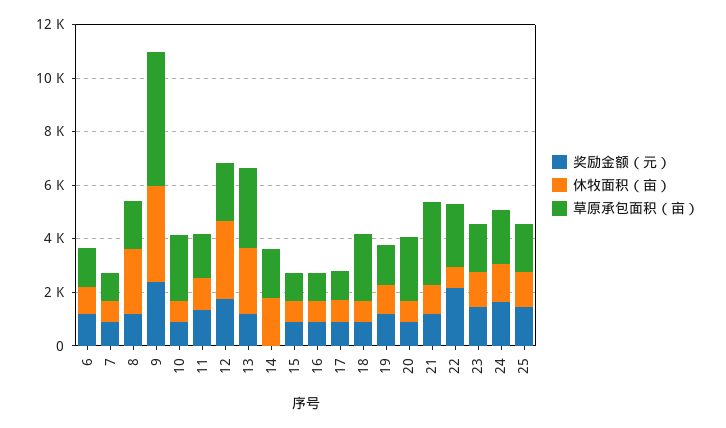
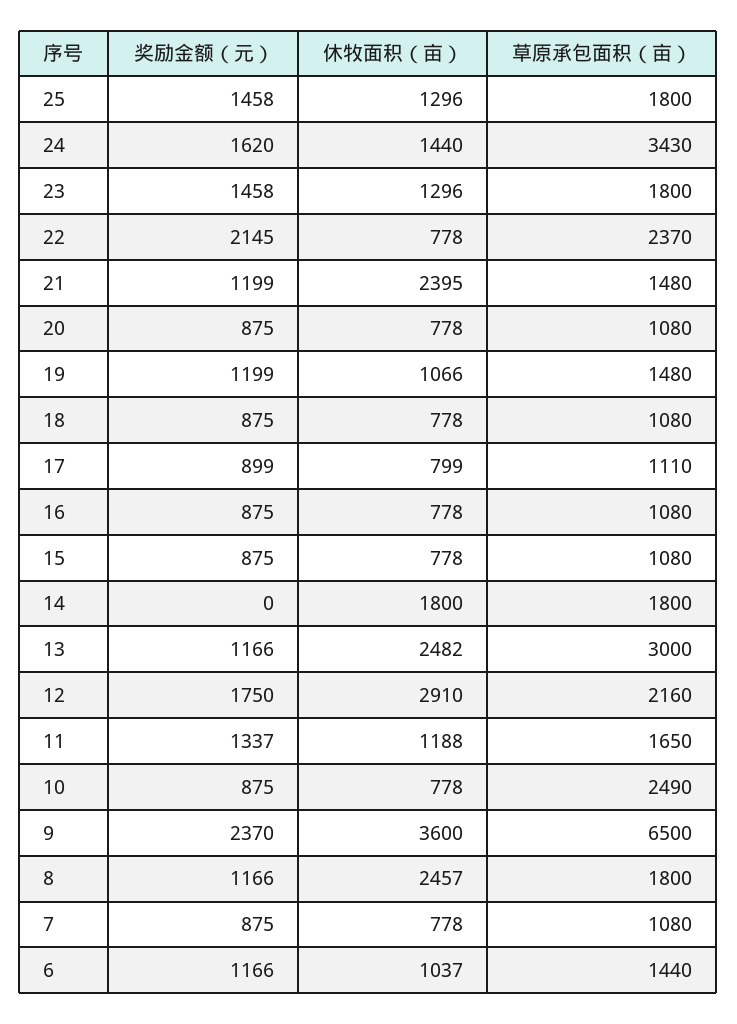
  {
    "奖励金额（元）": {
      "6": 1166,
      "7": 875,
      "8": 1166,
      "9": 2370,
      "10": 875,
      "11": 1337,
      "12": 1750,
      "13": 1166,
      "14": 0,
      "15": 875,
      "16": 875,
      "17": 899,
      "18": 875,
      "19": 1199,
      "20": 875,
      "21": 1199,
      "22": 2145,
      "23": 1458,
      "24": 1620,
      "25": 1458
    },
    "休牧面积（亩）": {
      "6": 1037,
      "7": 778,
      "8": 2457,
      "9": 3600,
      "10": 778,
      "11": 1188,
      "12": 2910,
      "13": 2482,
      "14": 1800,
      "15": 778,
      "16": 778,
      "17": 799,
      "18": 778,
      "19": 1066,
      "20": 778,
-     "21": 1000,
+     "21": 2395,
      "22": 778,
      "23": 1296,
      "24": 1440,
      "25": 1296
    },
    "草原承包面积（亩）": {
      "6": 1440,
      "7": 1080,
      "8": 1800,
-     "9": 5000,
+     "9": 6500,
      "10": 2490,
      "11": 1650,
      "12": 2160,
      "13": 3000,
      "14": 1800,
      "15": 1080,
      "16": 1080,
      "17": 1110,
-     "18": 2500,
+     "18": 1080,
      "19": 1480,
-     "20": 2500,
+     "20": 1080,
-     "21": 3000,
+     "21": 1480,
      "22": 2370,
      "23": 1800,
-     "24": 2000,
+     "24": 3430,
      "25": 1800
    }
  }

